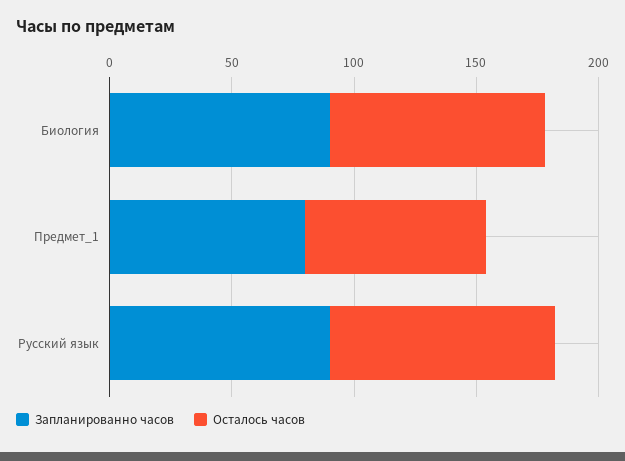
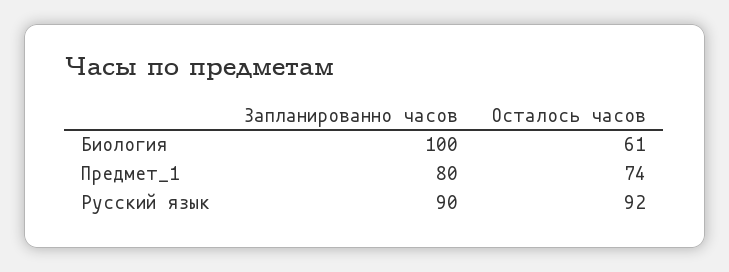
  {
    "Запланированно часов": {
-     "Биология": 90,
+     "Биология": 100,
      "Предмет_1": 80,
      "Русский язык": 90
    },
    "Осталось часов": {
-     "Биология": 90,
+     "Биология": 61,
      "Предмет_1": 74,
      "Русский язык": 92
    }
  }

